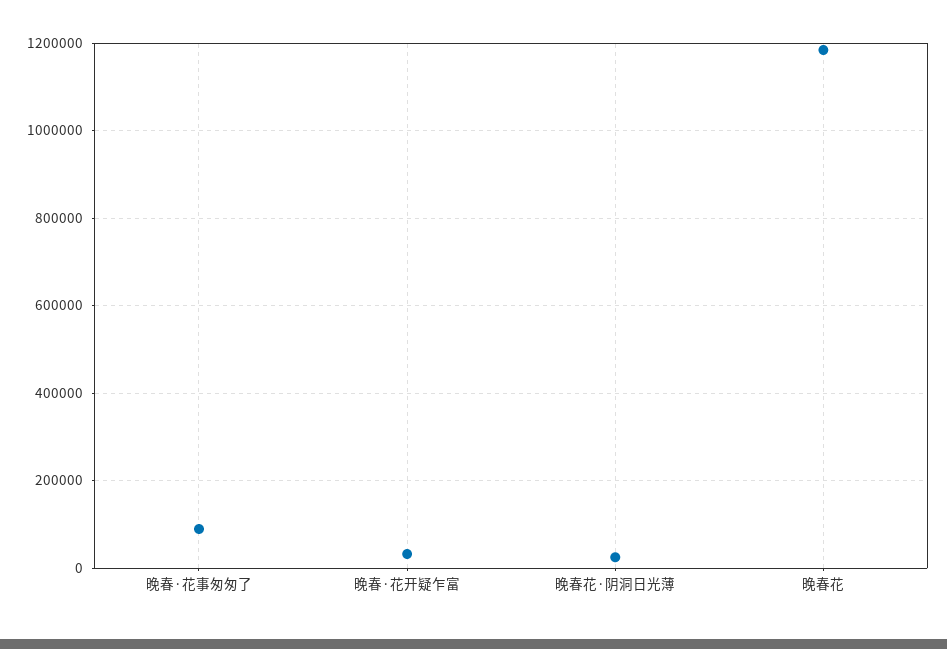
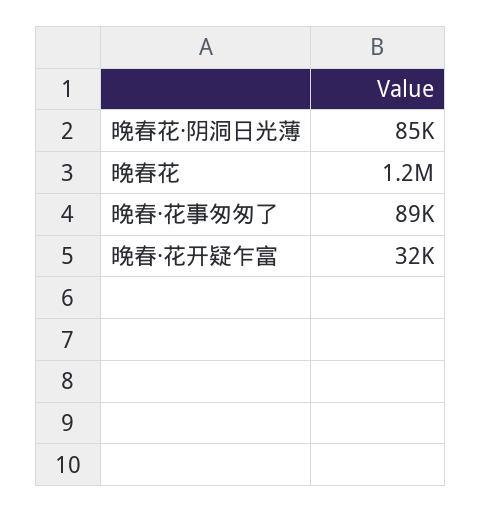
  {
    "晚春·花事匆匆了": 89000,
    "晚春·花开疑乍富": 32000,
-   "晚春花·阴洞日光薄": 20000,
+   "晚春花·阴洞日光薄": 85000,
    "晚春花": 1200000
  }

